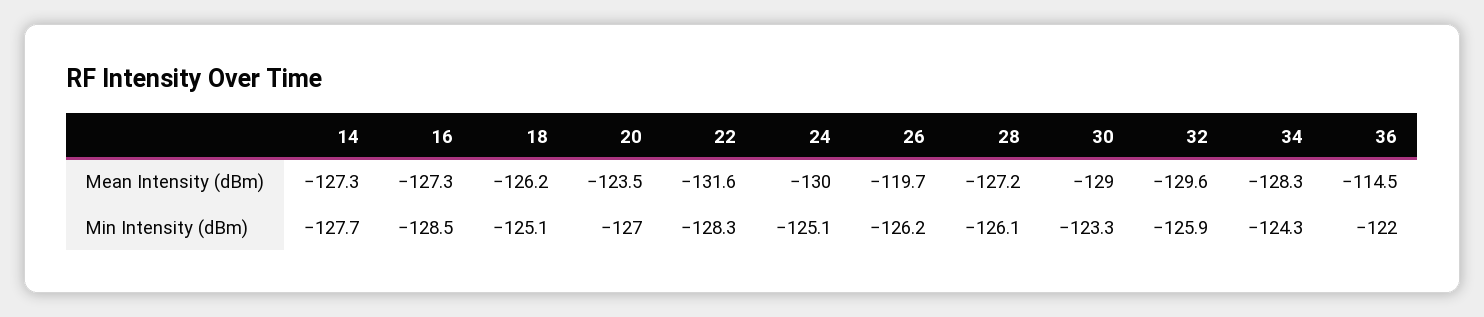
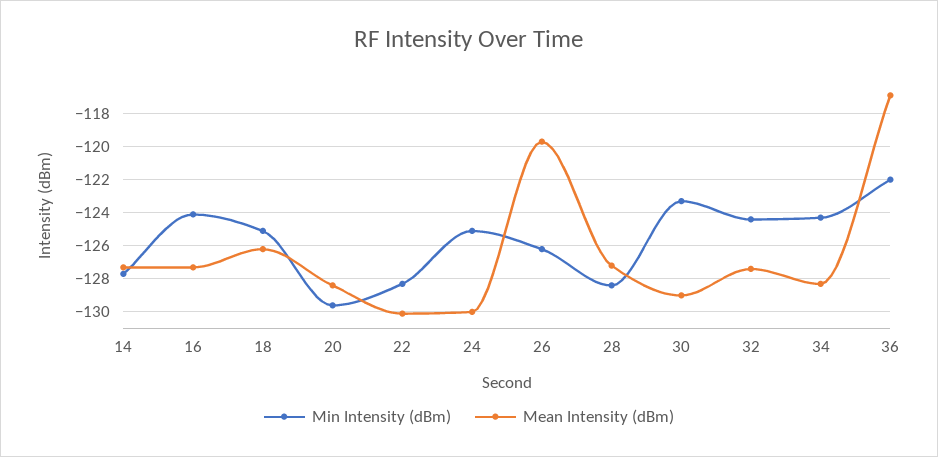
  {
    "Mean Intensity (dBm)": {
      "14": -127.3,
      "16": -127.3,
      "18": -126.2,
-     "20": -123.5,
+     "20": -128.5,
-     "22": -131.6,
+     "22": -130,
      "24": -130,
      "26": -119.7,
      "28": -127.2,
      "30": -129,
-     "32": -129.6,
+     "32": -127.5,
      "34": -128.3,
-     "36": -114.5
+     "36": -117
    },
    "Min Intensity (dBm)": {
      "14": -127.7,
-     "16": -128.5,
+     "16": -124,
      "18": -125.1,
-     "20": -127,
+     "20": -129.5,
      "22": -128.3,
      "24": -125.1,
      "26": -126.2,
-     "28": -126.1,
+     "28": -128.5,
      "30": -123.3,
-     "32": -125.9,
+     "32": -124.5,
      "34": -124.3,
      "36": -122
    }
  }

